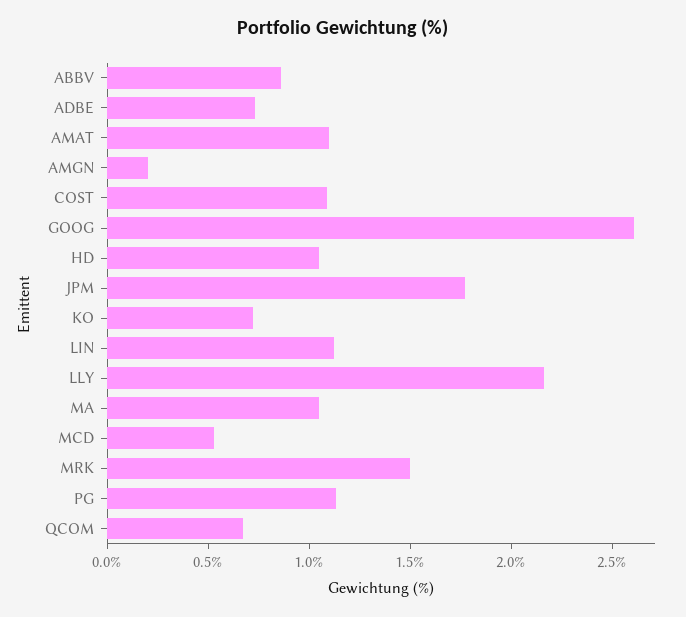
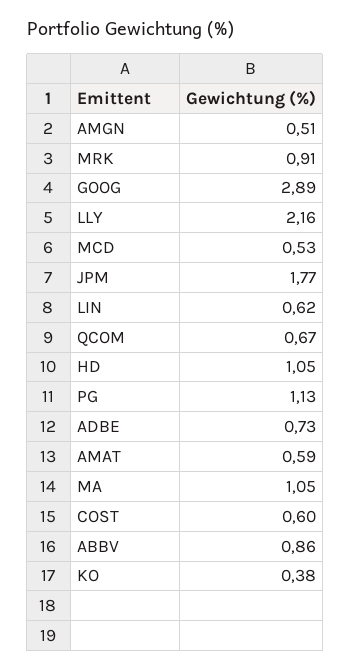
  {
    "ABBV": 0.86,
    "ADBE": 0.73,
-   "AMAT": 1.1,
+   "AMAT": 0.59,
-   "AMGN": 0.2,
+   "AMGN": 0.51,
-   "COST": 1.1,
+   "COST": 0.6,
-   "GOOG": 2.6,
+   "GOOG": 2.89,
    "HD": 1.05,
    "JPM": 1.77,
-   "KO": 0.7,
+   "KO": 0.38,
-   "LIN": 1.1,
+   "LIN": 0.62,
    "LLY": 2.16,
    "MA": 1.05,
    "MCD": 0.53,
-   "MRK": 1.5,
+   "MRK": 0.91,
    "PG": 1.13,
    "QCOM": 0.67
  }

